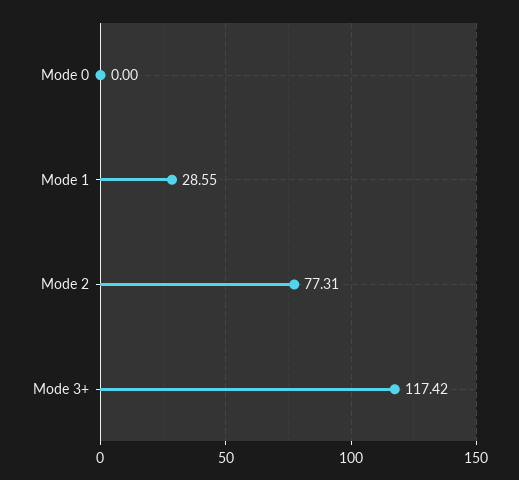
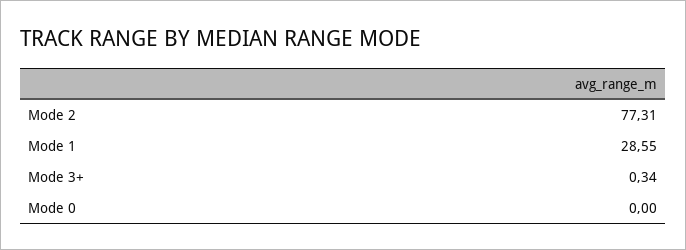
  {
    "Mode 0": 0,
    "Mode 1": 28.55,
    "Mode 2": 77.31,
-   "Mode 3+": 117.42
+   "Mode 3+": 0.34
  }

